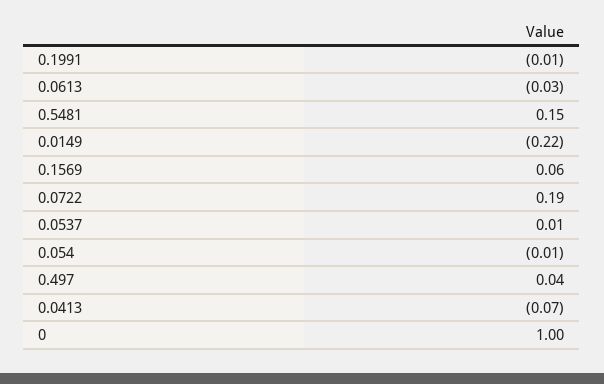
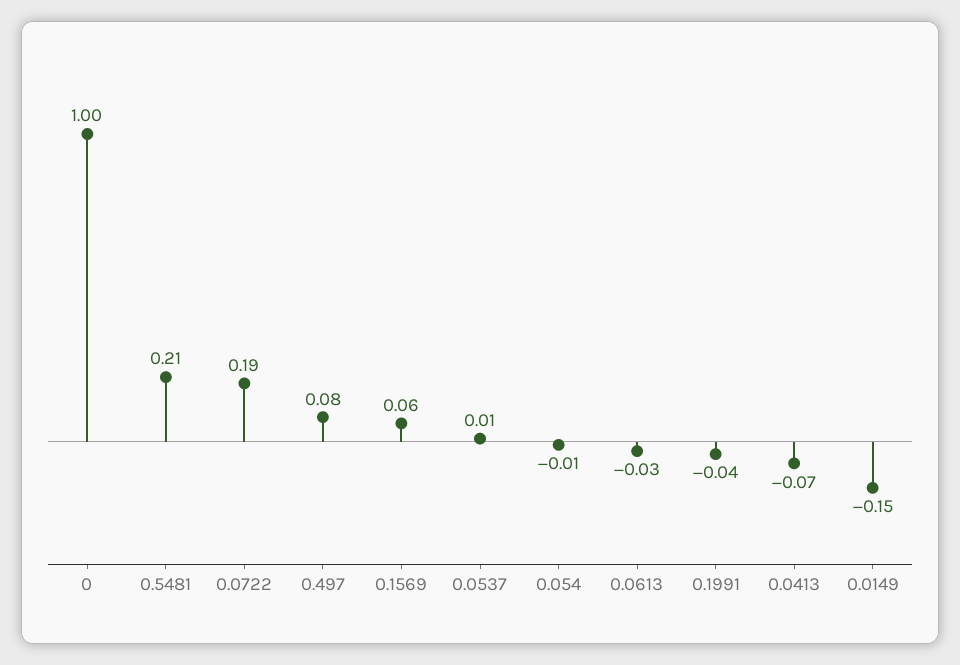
  {
-   "0.1991": -0.01,
+   "0.1991": -0.04,
    "0.0613": -0.03,
-   "0.5481": 0.15,
+   "0.5481": 0.21,
-   "0.0149": -0.22,
+   "0.0149": -0.15,
    "0.1569": 0.06,
    "0.0722": 0.19,
    "0.0537": 0.01,
    "0.054": -0.01,
-   "0.497": 0.04,
+   "0.497": 0.08,
    "0.0413": -0.07,
    "0": 1
  }

